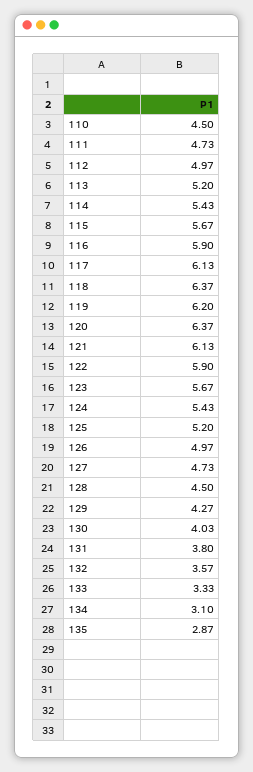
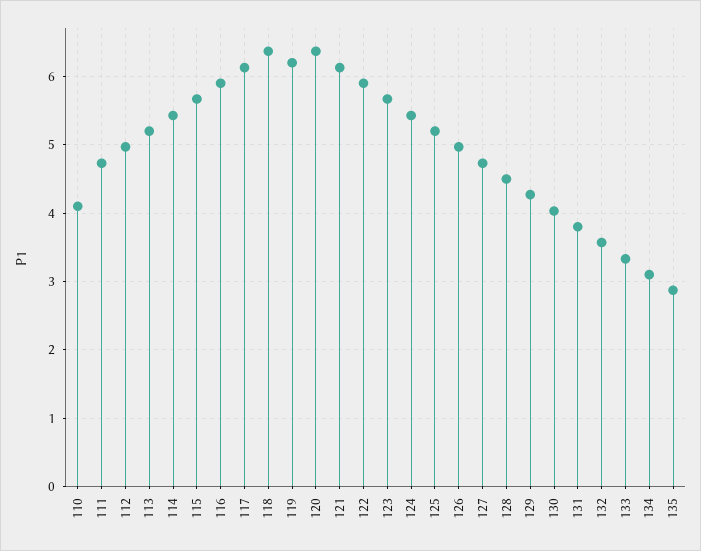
  {
-   "110": 4.5,
+   "110": 4.1,
    "111": 4.73,
    "112": 4.97,
    "113": 5.2,
    "114": 5.43,
    "115": 5.67,
    "116": 5.9,
    "117": 6.13,
    "118": 6.37,
    "119": 6.2,
    "120": 6.37,
    "121": 6.13,
    "122": 5.9,
    "123": 5.67,
    "124": 5.43,
    "125": 5.2,
    "126": 4.97,
    "127": 4.73,
    "128": 4.5,
    "129": 4.27,
    "130": 4.03,
    "131": 3.8,
    "132": 3.57,
    "133": 3.33,
    "134": 3.1,
    "135": 2.87
  }

